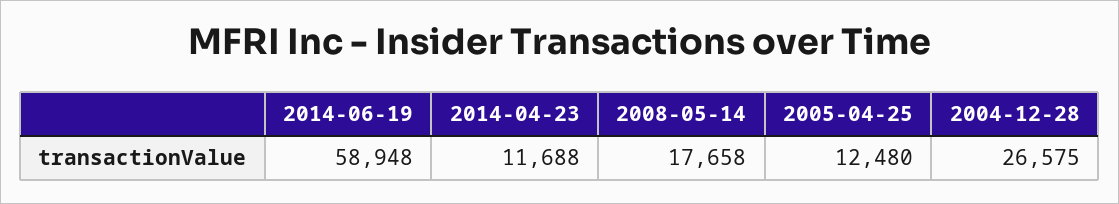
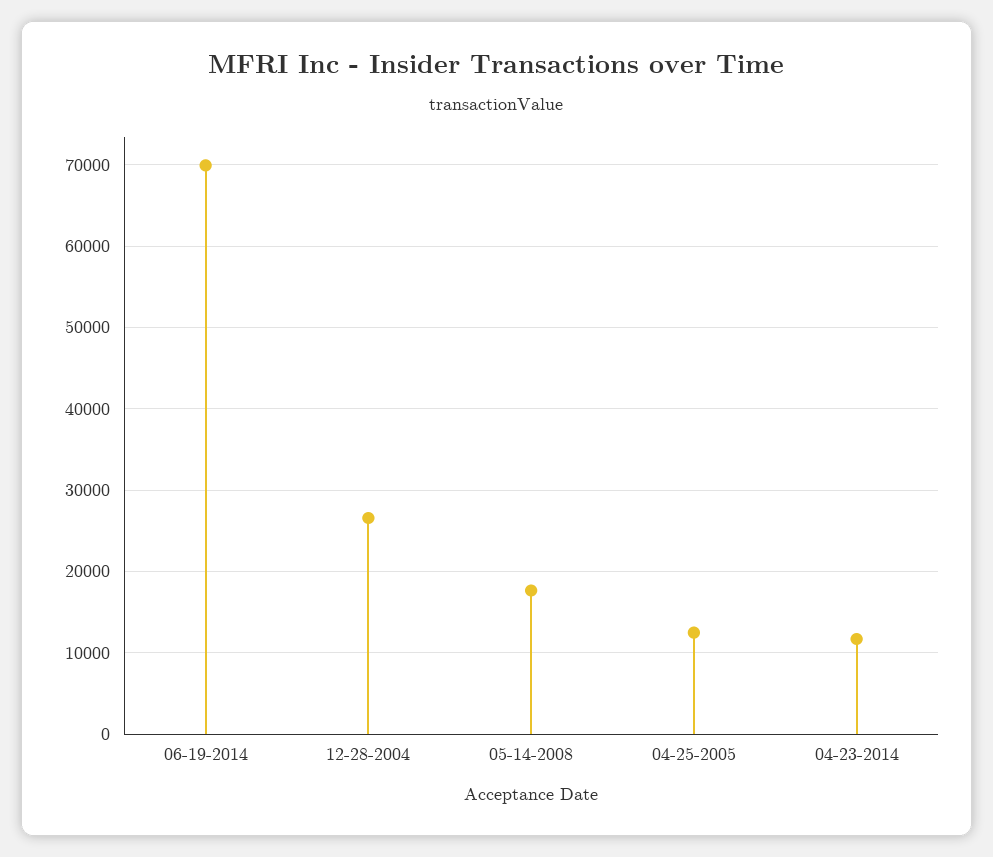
  {
-   "2014-06-19": 58948,
+   "2014-06-19": 70000,
    "2014-04-23": 11688,
    "2008-05-14": 17658,
    "2005-04-25": 12480,
    "2004-12-28": 26575
  }

